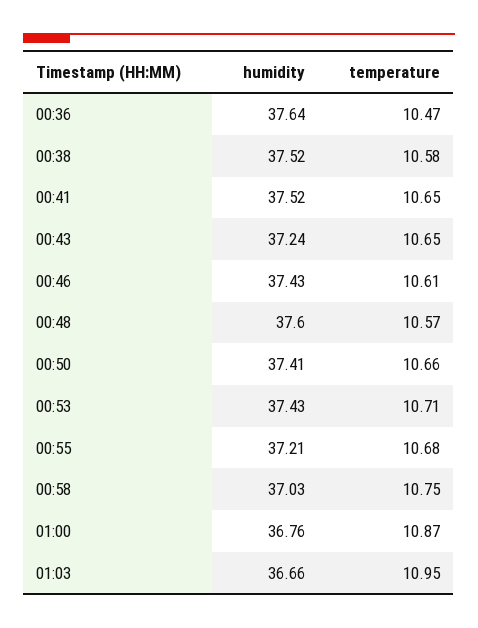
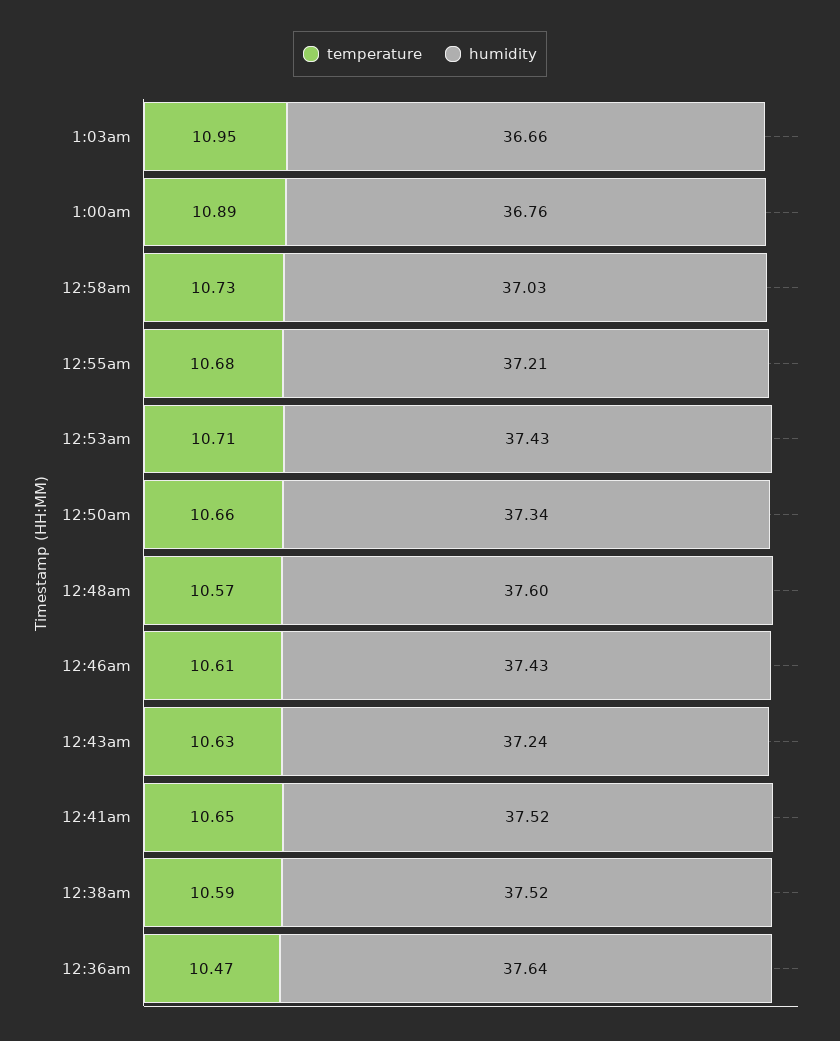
  {
    "humidity": {
      "00:36": 37.64,
      "00:38": 37.52,
      "00:41": 37.52,
      "00:43": 37.24,
      "00:46": 37.43,
      "00:48": 37.6,
-     "00:50": 37.41,
+     "00:50": 37.34,
      "00:53": 37.43,
      "00:55": 37.21,
      "00:58": 37.03,
      "01:00": 36.76,
      "01:03": 36.66
    },
    "temperature": {
      "00:36": 10.47,
-     "00:38": 10.58,
+     "00:38": 10.59,
      "00:41": 10.65,
-     "00:43": 10.65,
+     "00:43": 10.63,
      "00:46": 10.61,
      "00:48": 10.57,
      "00:50": 10.66,
      "00:53": 10.71,
      "00:55": 10.68,
-     "00:58": 10.75,
+     "00:58": 10.73,
-     "01:00": 10.87,
+     "01:00": 10.89,
      "01:03": 10.95
    }
  }

